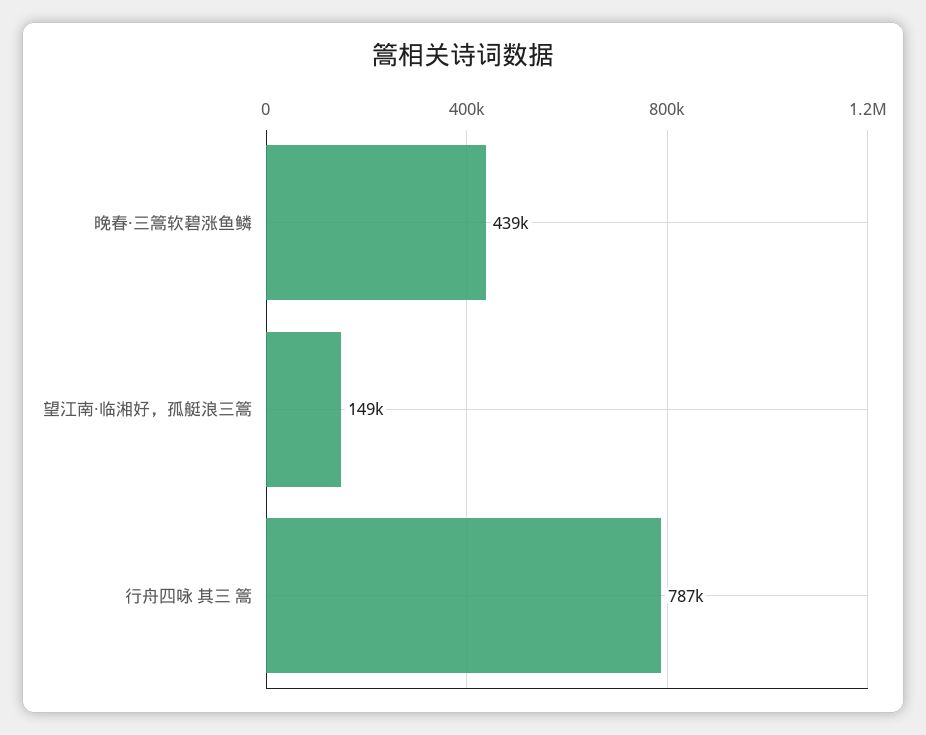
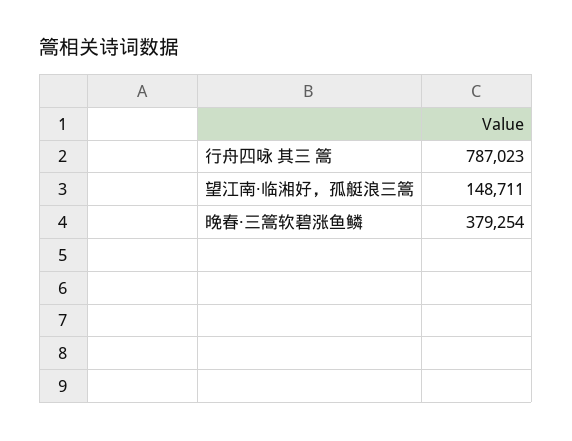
  {
-   "晚春·三篙软碧涨鱼鳞": 439000,
+   "晚春·三篙软碧涨鱼鳞": 379254,
    "望江南·临湘好，孤艇浪三篙": 148711,
    "行舟四咏 其三 篙": 787023
  }

